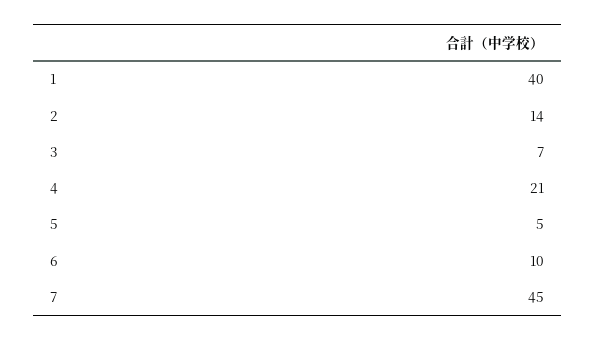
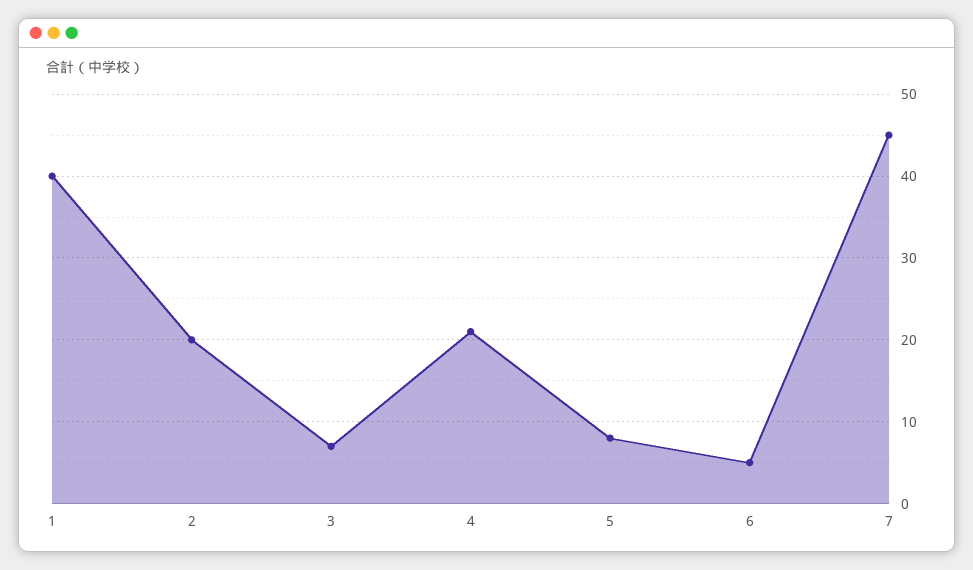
  {
    "1": 40,
-   "2": 14,
+   "2": 20,
    "3": 7,
    "4": 21,
-   "5": 5,
+   "5": 8,
-   "6": 10,
+   "6": 5,
    "7": 45
  }

